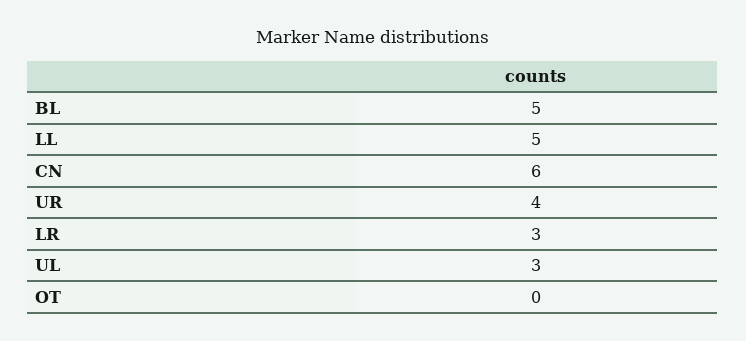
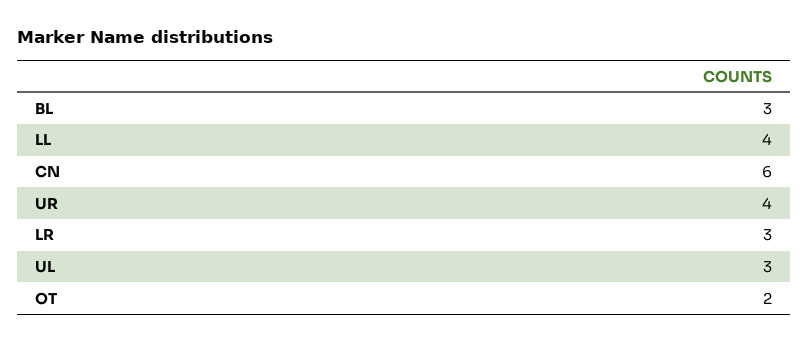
  {
-   "BL": 5,
+   "BL": 3,
-   "LL": 5,
+   "LL": 4,
    "CN": 6,
    "UR": 4,
    "LR": 3,
    "UL": 3,
-   "OT": 0
+   "OT": 2
  }

